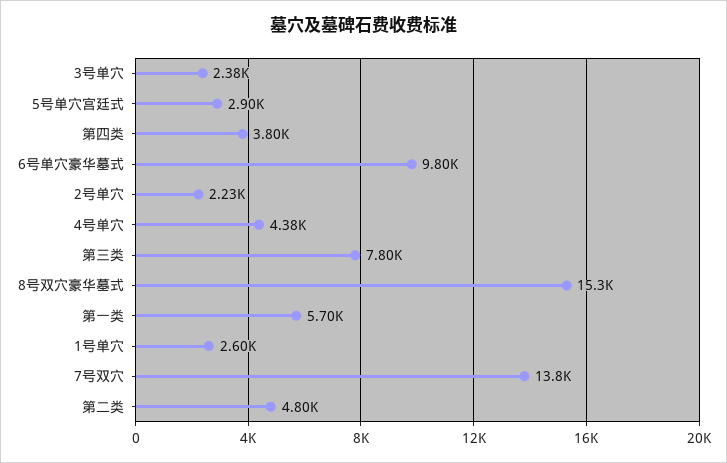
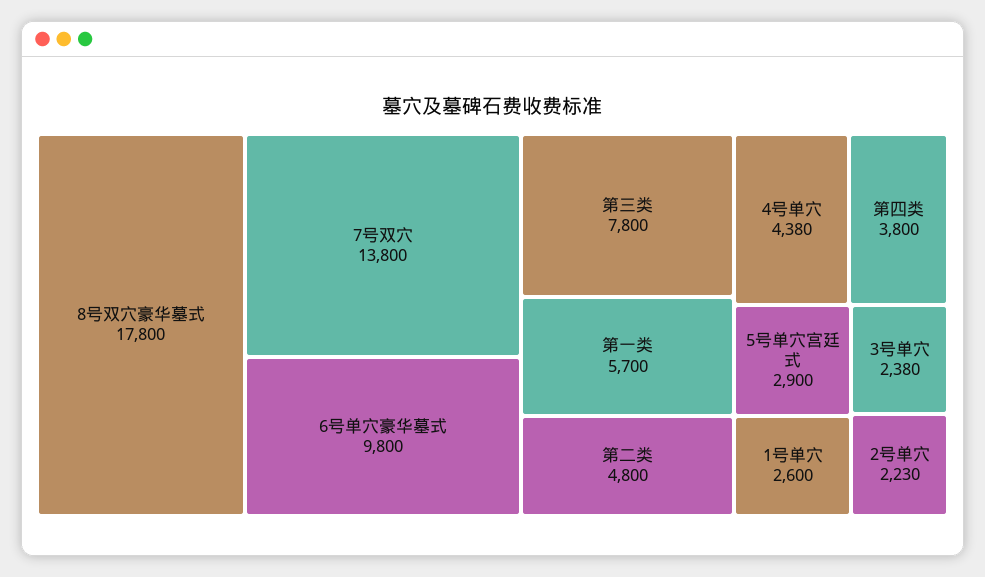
  {
    "3号单穴": 2380,
    "5号单穴宫廷式": 2900,
    "第四类": 3800,
    "6号单穴豪华墓式": 9800,
    "2号单穴": 2230,
    "4号单穴": 4380,
    "第三类": 7800,
-   "8号双穴豪华墓式": 15300,
+   "8号双穴豪华墓式": 17800,
    "第一类": 5700,
    "1号单穴": 2600,
    "7号双穴": 13800,
    "第二类": 4800
  }

